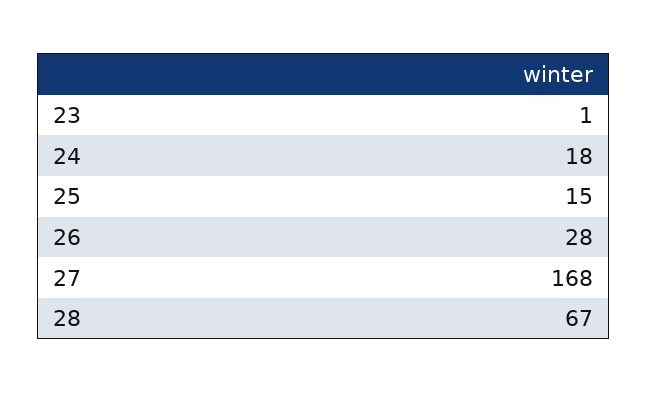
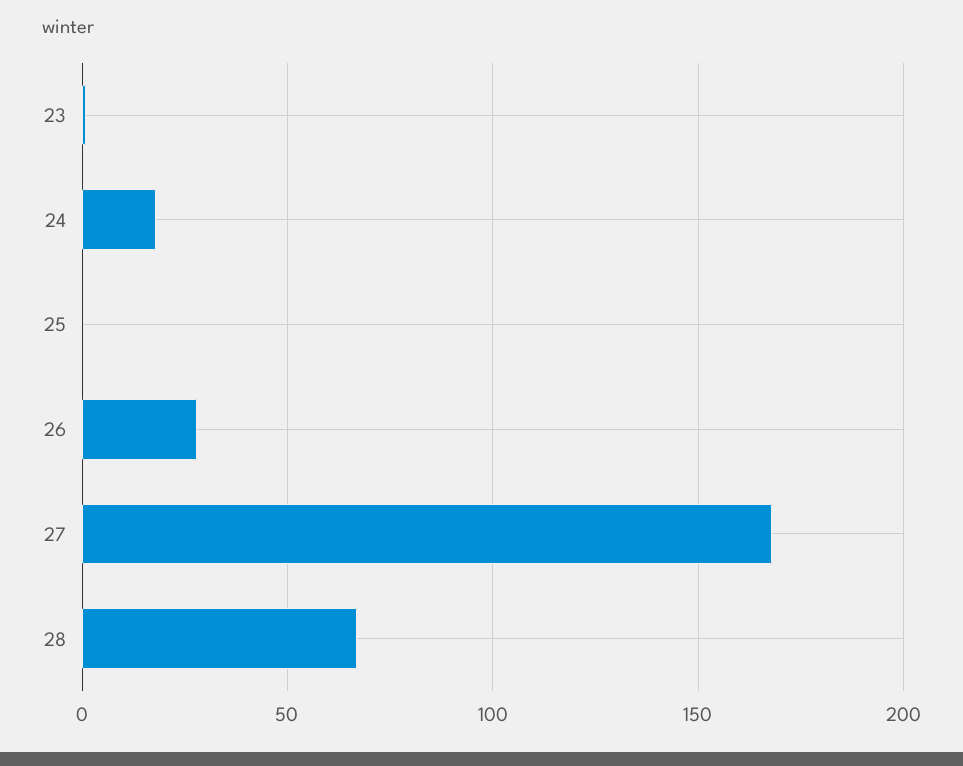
  {
    "23": 1,
    "24": 18,
-   "25": 15,
+   "25": 0,
    "26": 28,
    "27": 168,
    "28": 67
  }

